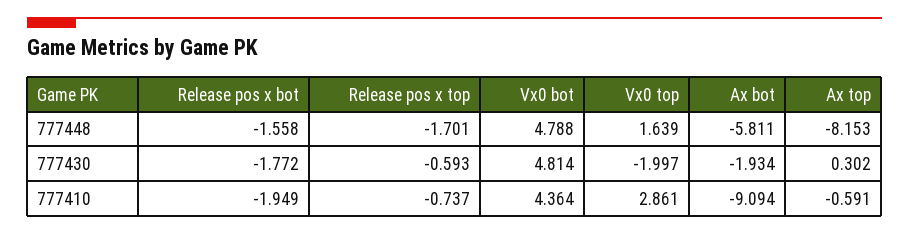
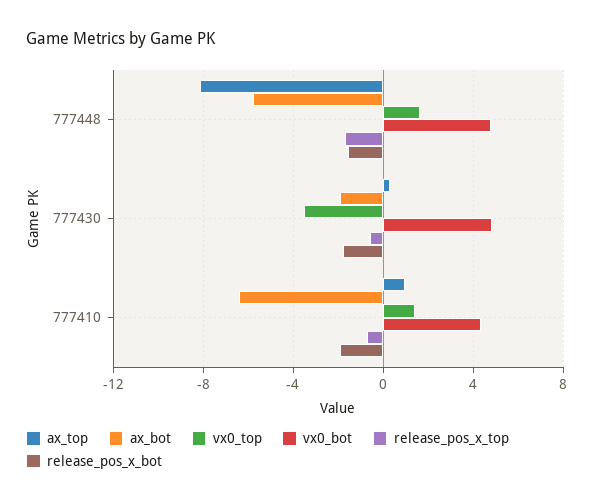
  {
    "Release pos x bot": {
      "777448": -1.558,
      "777430": -1.772,
      "777410": -1.949
    },
    "Release pos x top": {
      "777448": -1.701,
      "777430": -0.593,
      "777410": -0.737
    },
    "Vx0 bot": {
      "777448": 4.788,
      "777430": 4.814,
      "777410": 4.364
    },
    "Vx0 top": {
      "777448": 1.639,
-     "777430": -1.997,
+     "777430": -3.5,
-     "777410": 2.861
+     "777410": 1.5
    },
    "Ax bot": {
      "777448": -5.811,
      "777430": -1.934,
-     "777410": -9.094
+     "777410": -6.5
    },
    "Ax top": {
      "777448": -8.153,
      "777430": 0.302,
-     "777410": -0.591
+     "777410": 1
    }
  }

